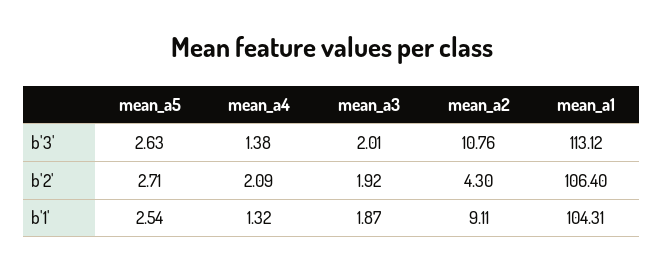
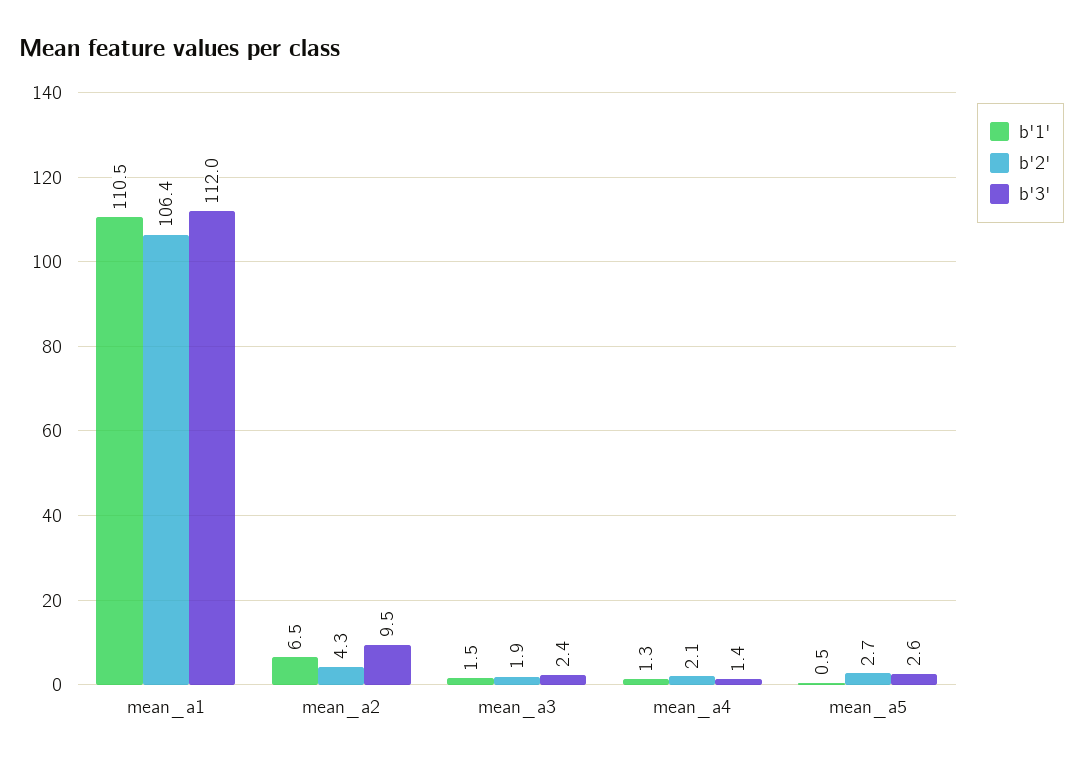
  {
    "b'3'": {
      "mean_a5": 2.63,
      "mean_a4": 1.38,
-     "mean_a3": 2.01,
+     "mean_a3": 2.4,
-     "mean_a2": 10.76,
+     "mean_a2": 9.5,
-     "mean_a1": 113.12
+     "mean_a1": 112
    },
    "b'2'": {
      "mean_a5": 2.71,
      "mean_a4": 2.09,
      "mean_a3": 1.92,
      "mean_a2": 4.3,
      "mean_a1": 106.4
    },
    "b'1'": {
-     "mean_a5": 2.54,
+     "mean_a5": 0.5,
      "mean_a4": 1.32,
-     "mean_a3": 1.87,
+     "mean_a3": 1.5,
-     "mean_a2": 9.11,
+     "mean_a2": 6.5,
-     "mean_a1": 104.31
+     "mean_a1": 110.5
    }
  }

